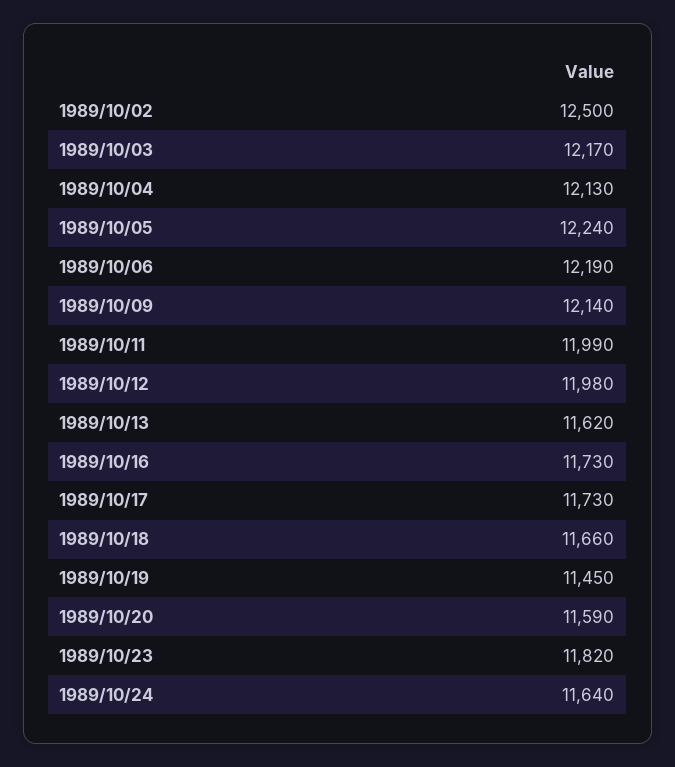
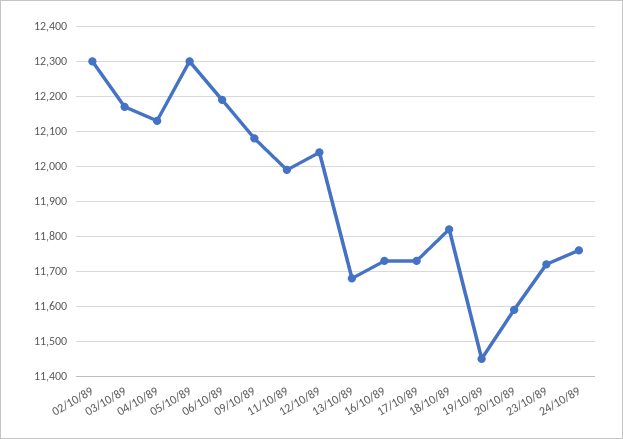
  {
-   "1989/10/02": 12500,
+   "1989/10/02": 12300,
    "1989/10/03": 12170,
    "1989/10/04": 12130,
-   "1989/10/05": 12240,
+   "1989/10/05": 12300,
    "1989/10/06": 12190,
-   "1989/10/09": 12140,
+   "1989/10/09": 12080,
    "1989/10/11": 11990,
-   "1989/10/12": 11980,
+   "1989/10/12": 12040,
-   "1989/10/13": 11620,
+   "1989/10/13": 11680,
    "1989/10/16": 11730,
    "1989/10/17": 11730,
-   "1989/10/18": 11660,
+   "1989/10/18": 11820,
    "1989/10/19": 11450,
    "1989/10/20": 11590,
-   "1989/10/23": 11820,
+   "1989/10/23": 11720,
-   "1989/10/24": 11640
+   "1989/10/24": 11760
  }

